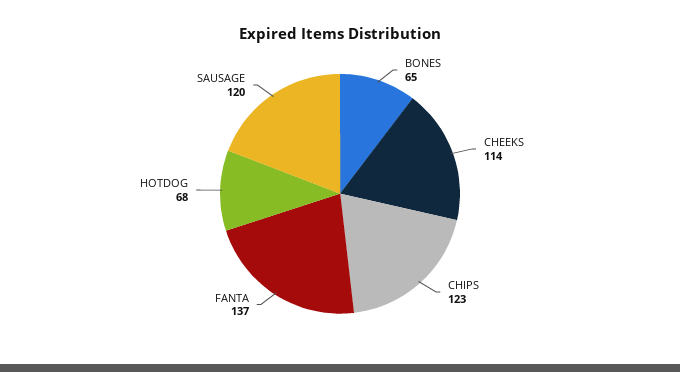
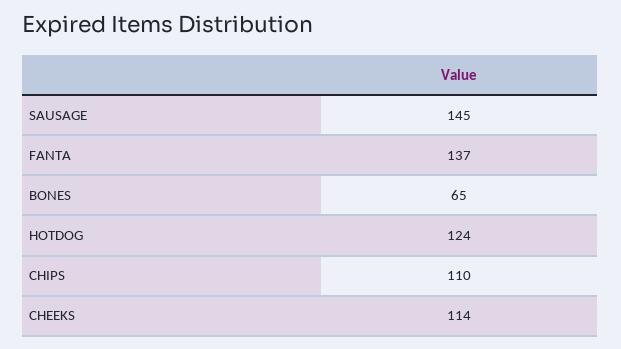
  {
    "BONES": 65,
    "CHEEKS": 114,
-   "CHIPS": 123,
+   "CHIPS": 110,
    "FANTA": 137,
-   "HOTDOG": 68,
+   "HOTDOG": 124,
-   "SAUSAGE": 120
+   "SAUSAGE": 145
  }

